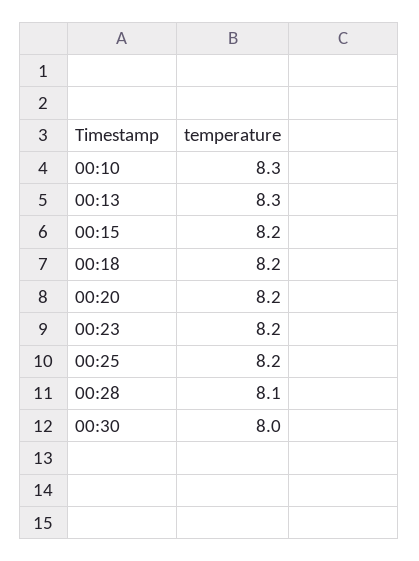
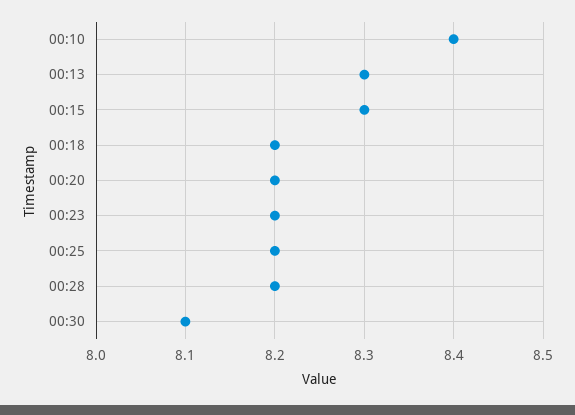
  {
-   "00:10": 8.3,
+   "00:10": 8.4,
    "00:13": 8.3,
-   "00:15": 8.2,
+   "00:15": 8.3,
    "00:18": 8.2,
    "00:20": 8.2,
    "00:23": 8.2,
    "00:25": 8.2,
-   "00:28": 8.1,
+   "00:28": 8.2,
-   "00:30": 8
+   "00:30": 8.1
  }

